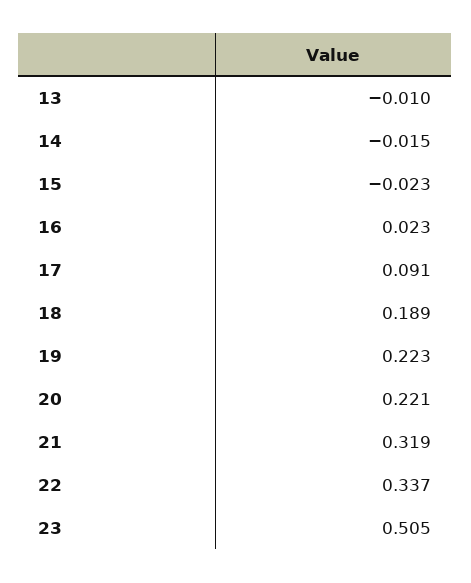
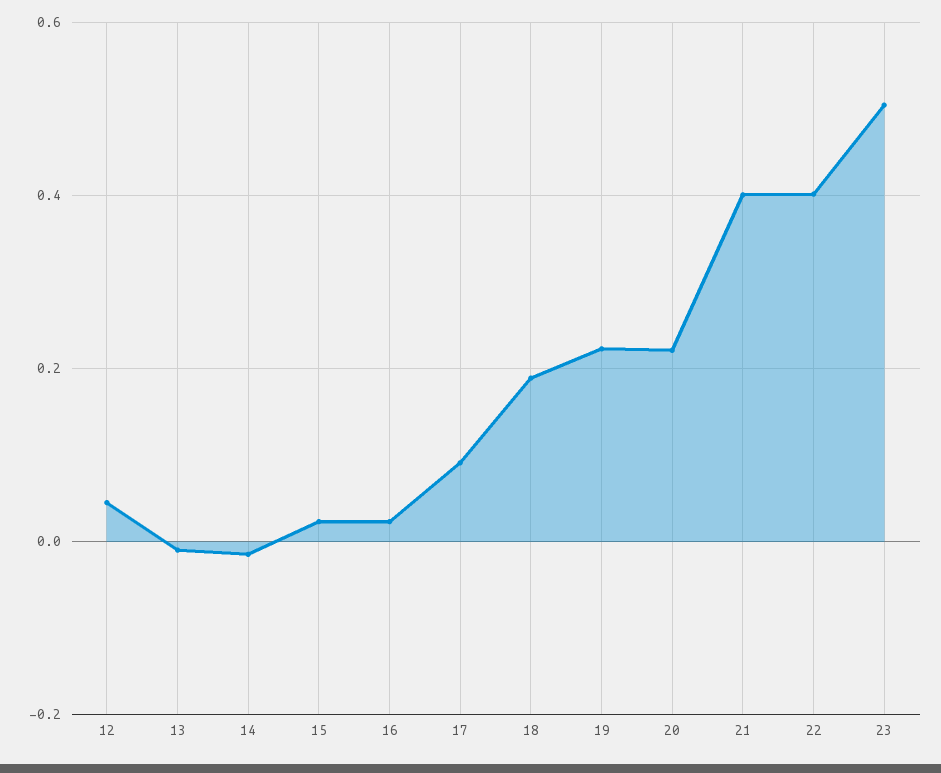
  {
    "13": -0.01,
    "14": -0.015,
-   "15": -0.023,
+   "15": 0.02,
    "16": 0.023,
    "17": 0.091,
    "18": 0.189,
    "19": 0.223,
    "20": 0.221,
-   "21": 0.319,
+   "21": 0.4,
-   "22": 0.337,
+   "22": 0.4,
-   "23": 0.505
+   "23": 0.505,
+   "12": 0.04
  }

